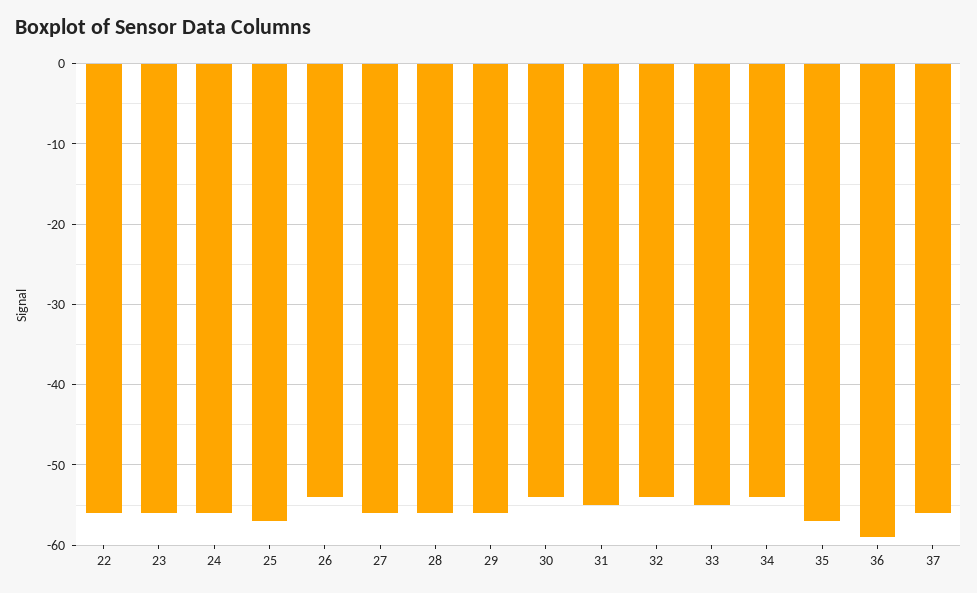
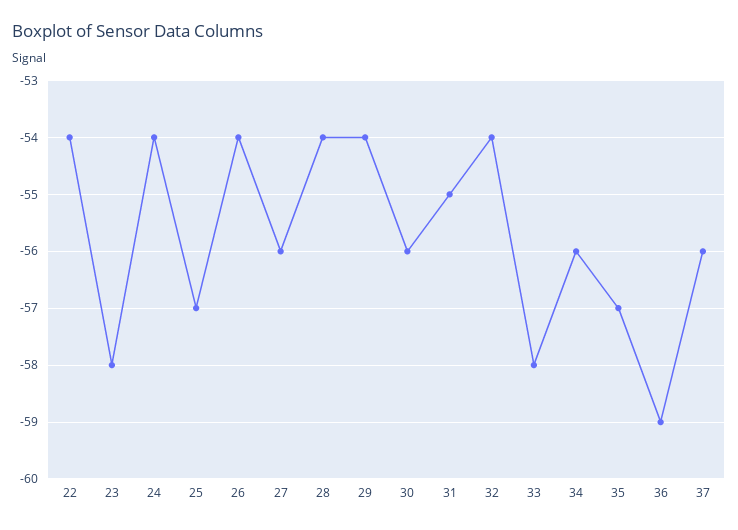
  {
-   "22": -56,
+   "22": -54,
-   "23": -56,
+   "23": -58,
-   "24": -56,
+   "24": -54,
    "25": -57,
    "26": -54,
    "27": -56,
-   "28": -56,
+   "28": -54,
-   "29": -56,
+   "29": -54,
-   "30": -54,
+   "30": -56,
    "31": -55,
    "32": -54,
-   "33": -55,
+   "33": -58,
-   "34": -54,
+   "34": -56,
    "35": -57,
    "36": -59,
    "37": -56
  }

